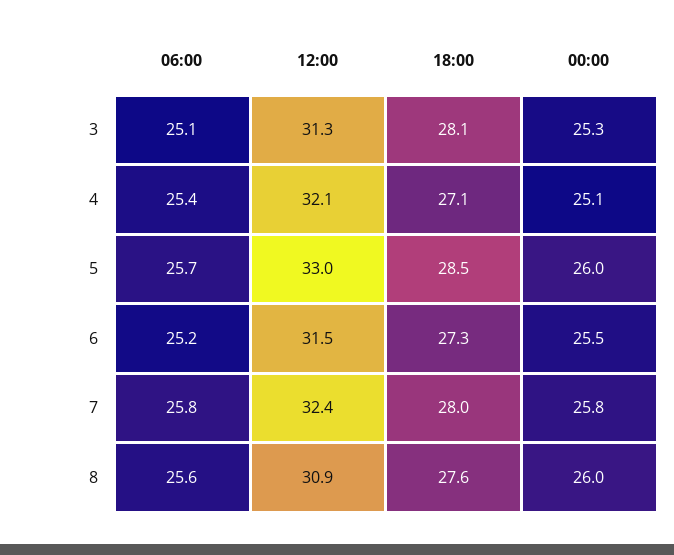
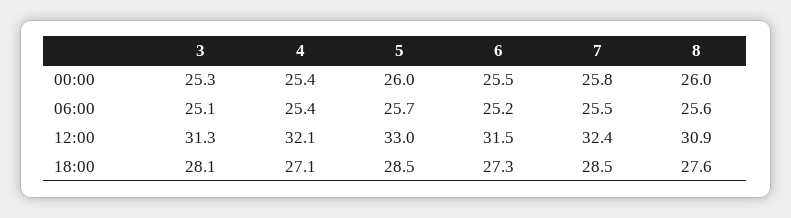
  {
    "06:00": {
      "3": 25.1,
      "4": 25.4,
      "5": 25.7,
      "6": 25.2,
-     "7": 25.8,
+     "7": 25.5,
      "8": 25.6
    },
    "12:00": {
      "3": 31.3,
      "4": 32.1,
      "5": 33,
      "6": 31.5,
      "7": 32.4,
      "8": 30.9
    },
    "18:00": {
      "3": 28.1,
      "4": 27.1,
      "5": 28.5,
      "6": 27.3,
-     "7": 28,
+     "7": 28.5,
      "8": 27.6
    },
    "00:00": {
      "3": 25.3,
-     "4": 25.1,
+     "4": 25.4,
      "5": 26,
      "6": 25.5,
      "7": 25.8,
      "8": 26
    }
  }

